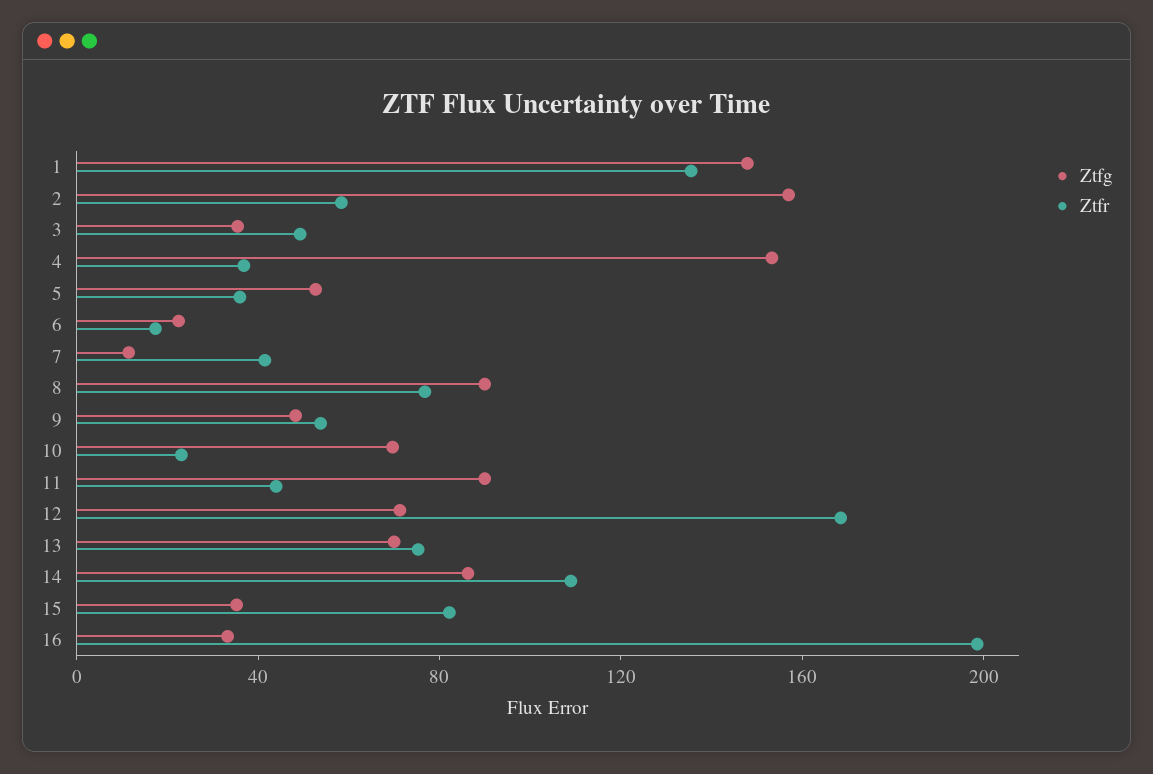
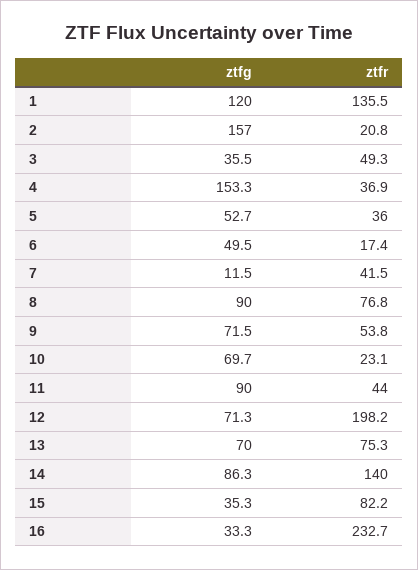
  {
    "Ztfg": {
-     "1": 150,
+     "1": 120,
      "2": 157,
      "3": 35.5,
      "4": 153.3,
      "5": 52.7,
-     "6": 20,
+     "6": 49.5,
      "7": 11.5,
      "8": 90,
-     "9": 50,
+     "9": 71.5,
      "10": 69.7,
      "11": 90,
      "12": 71.3,
      "13": 70,
      "14": 86.3,
      "15": 35.3,
      "16": 33.3
    },
    "Ztfr": {
      "1": 135.5,
-     "2": 60,
+     "2": 20.8,
      "3": 49.3,
      "4": 36.9,
      "5": 36,
      "6": 17.4,
      "7": 41.5,
      "8": 76.8,
      "9": 53.8,
      "10": 23.1,
      "11": 44,
-     "12": 170,
+     "12": 198.2,
      "13": 75.3,
-     "14": 110,
+     "14": 140,
      "15": 82.2,
-     "16": 200
+     "16": 232.7
    }
  }

